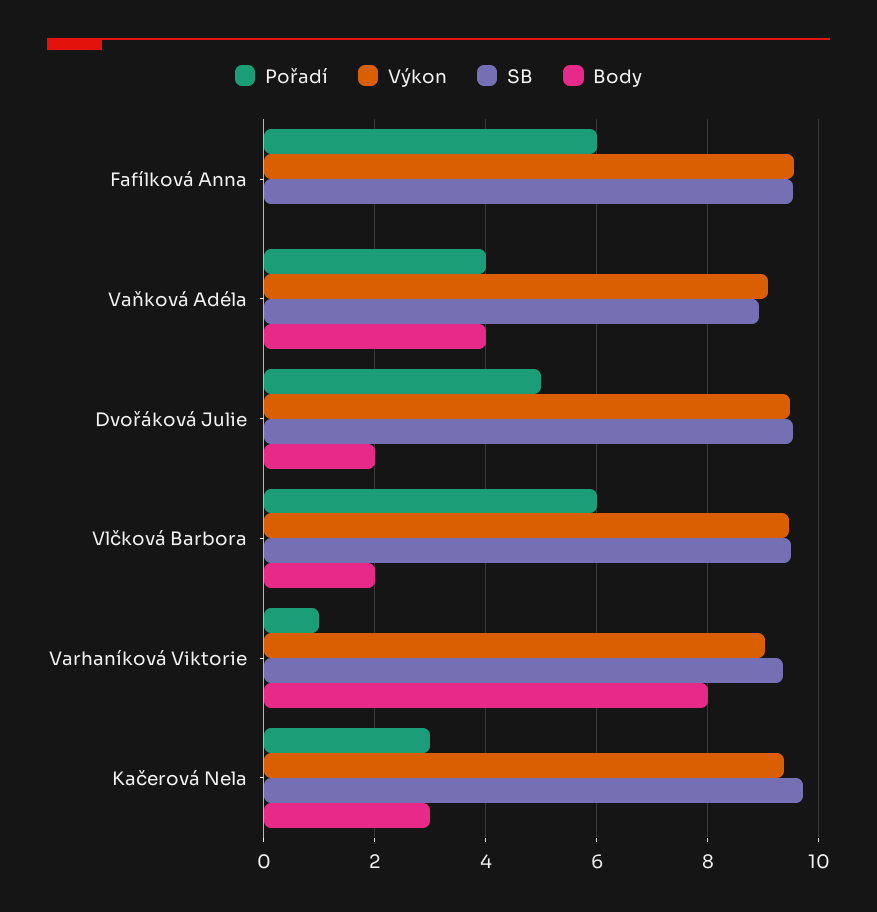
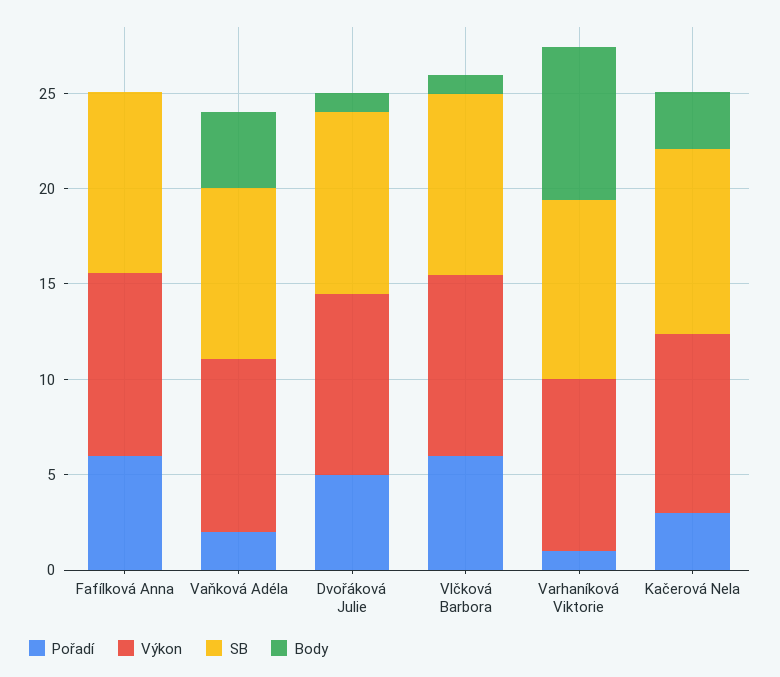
  {
    "Pořadí": {
      "Fafílková Anna": 6,
-     "Vaňková Adéla": 4,
+     "Vaňková Adéla": 2,
      "Dvořáková Julie": 5,
      "Vlčková Barbora": 6,
      "Varhaníková Viktorie": 1,
      "Kačerová Nela": 3
    },
    "Výkon": {
      "Fafílková Anna": 9.6,
      "Vaňková Adéla": 9,
      "Dvořáková Julie": 9.4,
      "Vlčková Barbora": 9.4,
      "Varhaníková Viktorie": 9,
      "Kačerová Nela": 9.4
    },
    "SB": {
      "Fafílková Anna": 9.6,
      "Vaňková Adéla": 9,
      "Dvořáková Julie": 9.6,
      "Vlčková Barbora": 9.6,
      "Varhaníková Viktorie": 9.4,
      "Kačerová Nela": 9.8
    },
    "Body": {
      "Fafílková Anna": 0,
      "Vaňková Adéla": 4,
-     "Dvořáková Julie": 2,
+     "Dvořáková Julie": 1,
-     "Vlčková Barbora": 2,
+     "Vlčková Barbora": 1,
      "Varhaníková Viktorie": 8,
      "Kačerová Nela": 3
    }
  }

